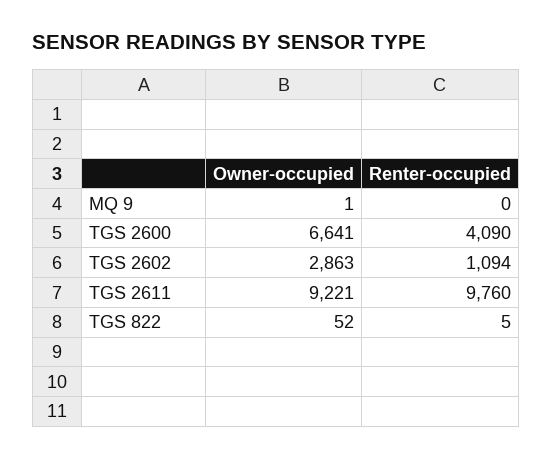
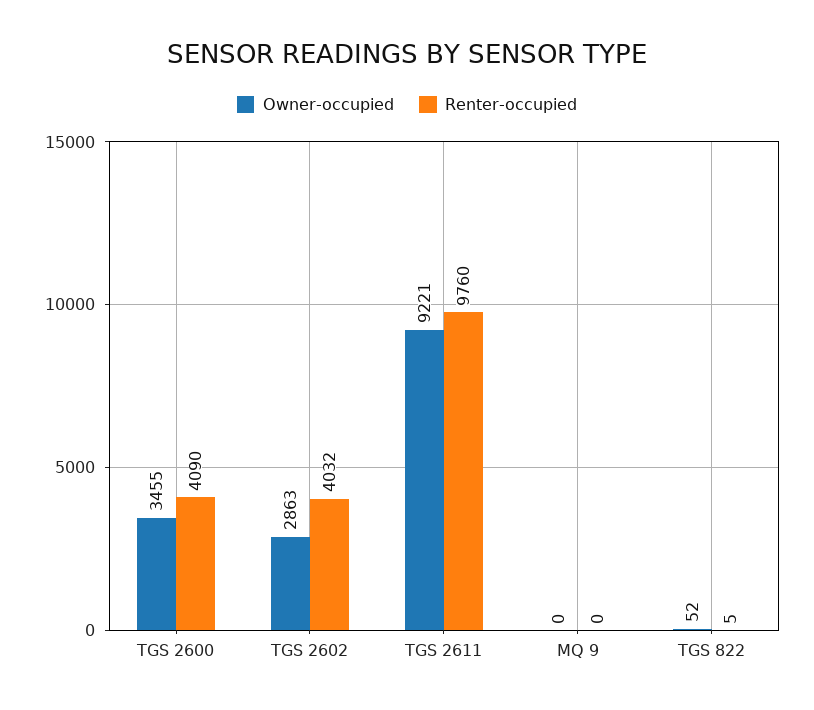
  {
    "Owner-occupied": {
-     "MQ 9": 1,
+     "MQ 9": 0,
-     "TGS 2600": 6641,
+     "TGS 2600": 3455,
      "TGS 2602": 2863,
      "TGS 2611": 9221,
      "TGS 822": 52
    },
    "Renter-occupied": {
      "MQ 9": 0,
      "TGS 2600": 4090,
-     "TGS 2602": 1094,
+     "TGS 2602": 4032,
      "TGS 2611": 9760,
      "TGS 822": 5
    }
  }

